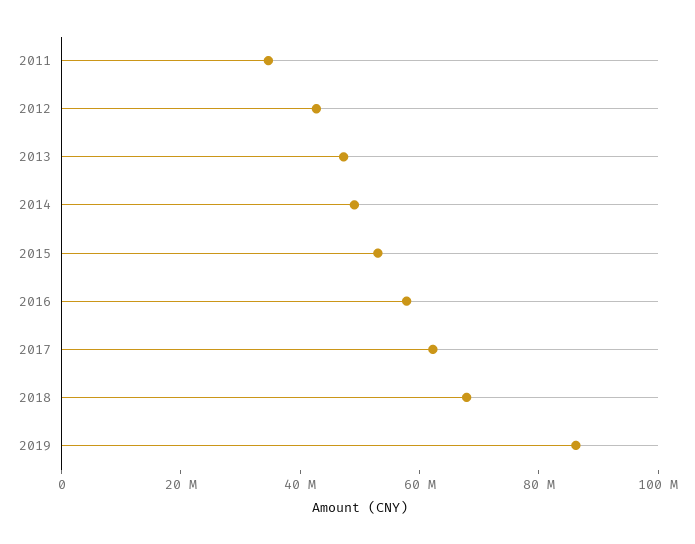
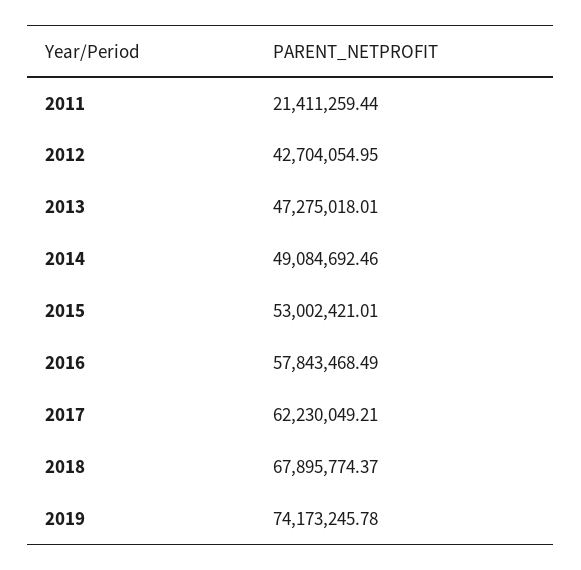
  {
-   "2011": 35000000,
+   "2011": 21411259.44,
    "2012": 42704054.95,
    "2013": 47275018.01,
    "2014": 49084692.46,
    "2015": 53002421.01,
    "2016": 57843468.49,
    "2017": 62230049.21,
    "2018": 67895774.37,
-   "2019": 85000000
+   "2019": 74173245.78
  }

